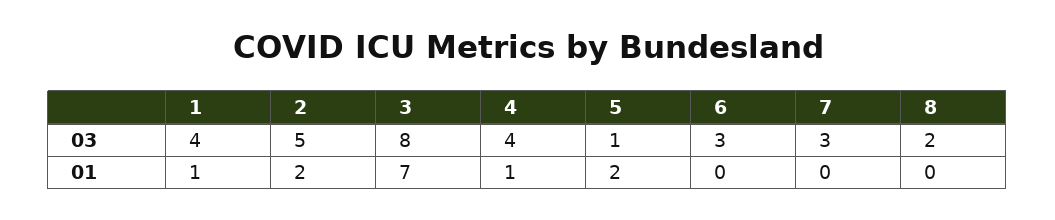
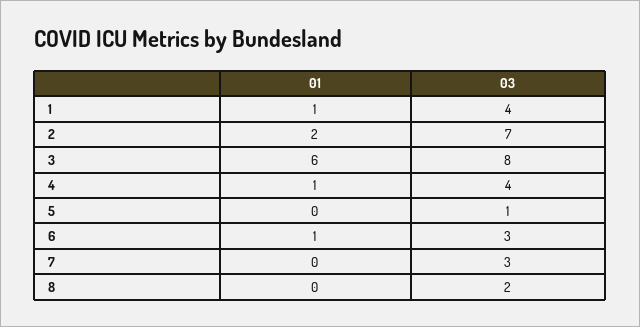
  {
    "1": {
      "03": 4,
      "01": 1
    },
    "2": {
-     "03": 5,
+     "03": 7,
      "01": 2
    },
    "3": {
      "03": 8,
-     "01": 7
+     "01": 6
    },
    "4": {
      "03": 4,
      "01": 1
    },
    "5": {
      "03": 1,
-     "01": 2
+     "01": 0
    },
    "6": {
      "03": 3,
-     "01": 0
+     "01": 1
    },
    "7": {
      "03": 3,
      "01": 0
    },
    "8": {
      "03": 2,
      "01": 0
    }
  }

